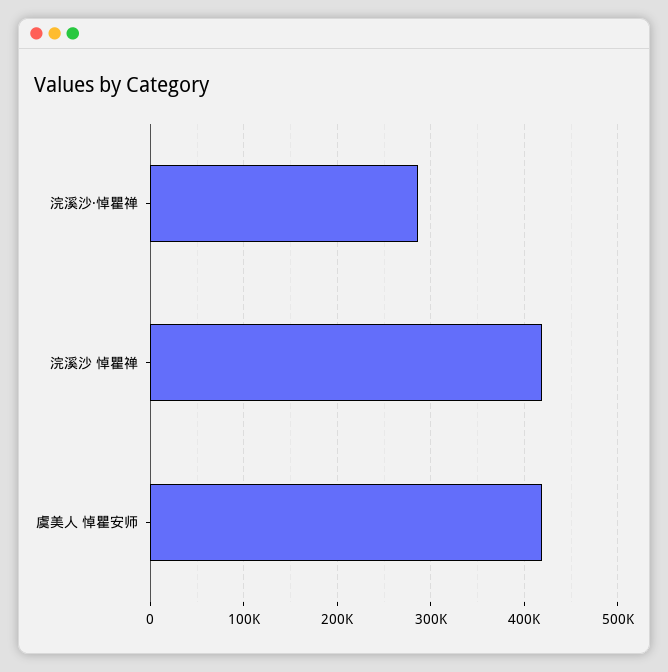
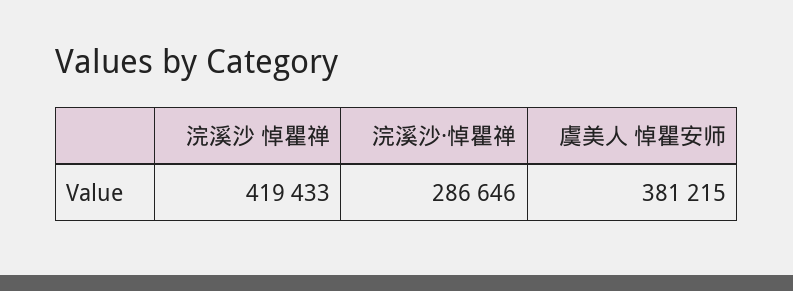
  {
    "浣溪沙·悼瞿禅": 286646,
    "浣溪沙 悼瞿禅": 419433,
-   "虞美人 悼瞿安师": 420000
+   "虞美人 悼瞿安师": 381215
  }

